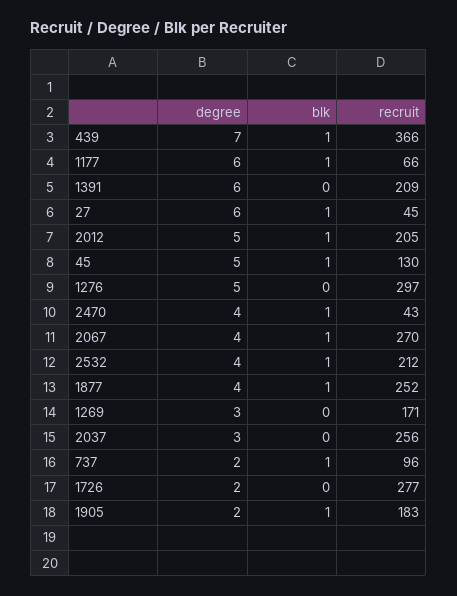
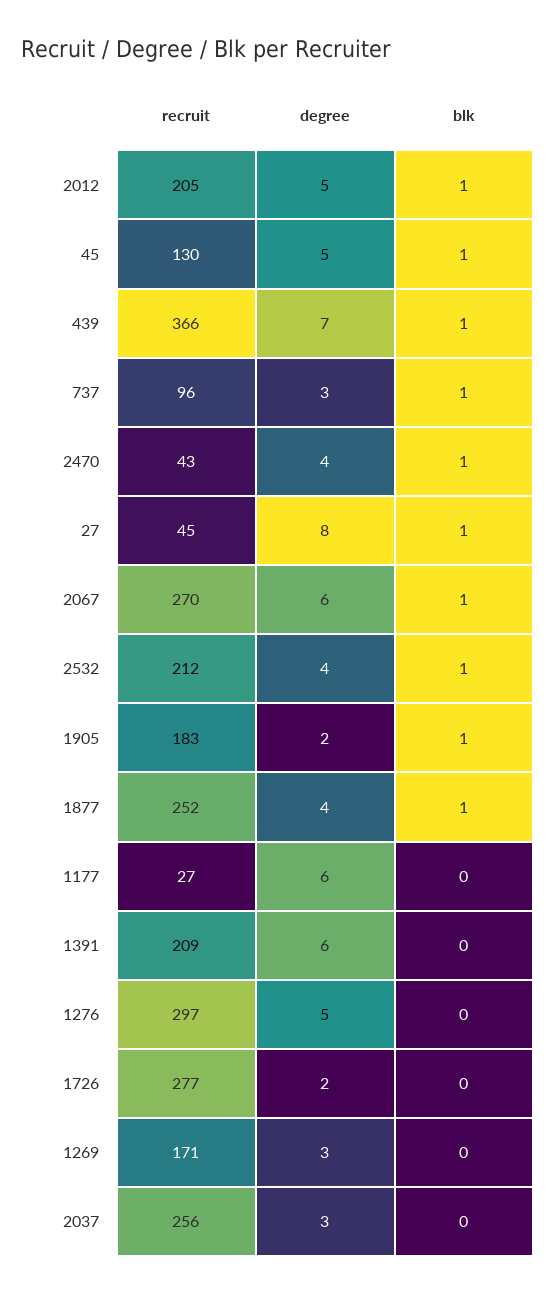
  {
    "degree": {
      "439": 7,
      "1177": 6,
      "1391": 6,
-     "27": 6,
+     "27": 8,
      "2012": 5,
      "45": 5,
      "1276": 5,
      "2470": 4,
-     "2067": 4,
+     "2067": 6,
      "2532": 4,
      "1877": 4,
      "1269": 3,
      "2037": 3,
-     "737": 2,
+     "737": 3,
      "1726": 2,
      "1905": 2
    },
    "blk": {
      "439": 1,
-     "1177": 1,
+     "1177": 0,
      "1391": 0,
      "27": 1,
      "2012": 1,
      "45": 1,
      "1276": 0,
      "2470": 1,
      "2067": 1,
      "2532": 1,
      "1877": 1,
      "1269": 0,
      "2037": 0,
      "737": 1,
      "1726": 0,
      "1905": 1
    },
    "recruit": {
      "439": 366,
-     "1177": 66,
+     "1177": 27,
      "1391": 209,
      "27": 45,
      "2012": 205,
      "45": 130,
      "1276": 297,
      "2470": 43,
      "2067": 270,
      "2532": 212,
      "1877": 252,
      "1269": 171,
      "2037": 256,
      "737": 96,
      "1726": 277,
      "1905": 183
    }
  }

